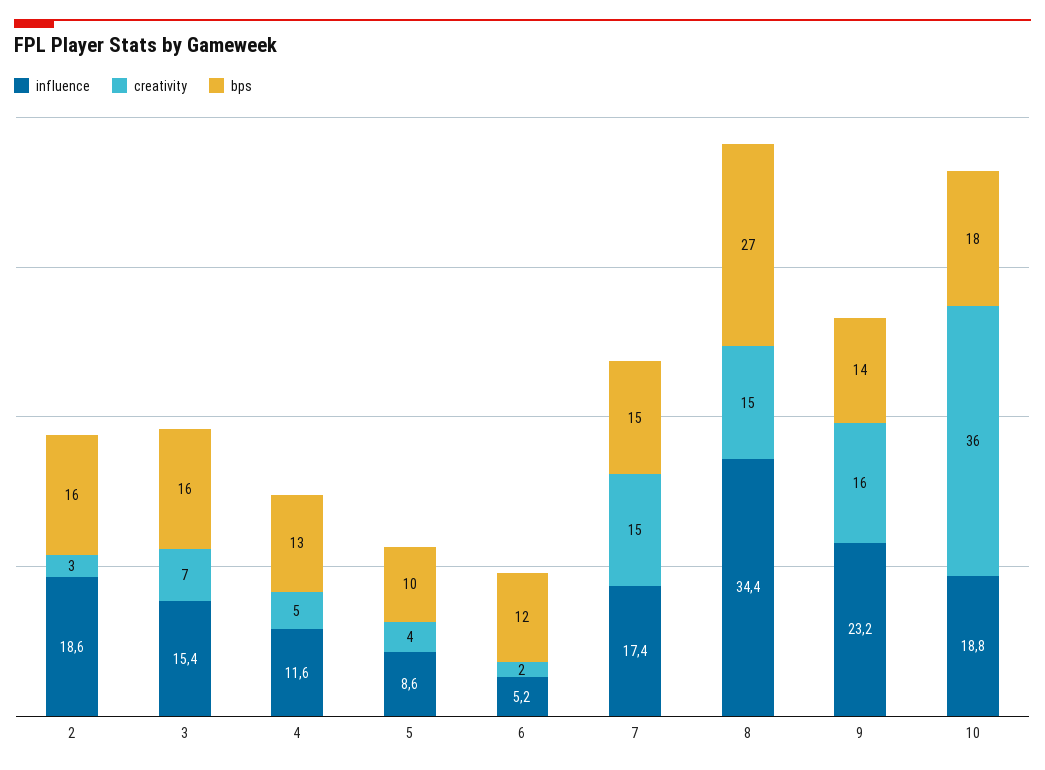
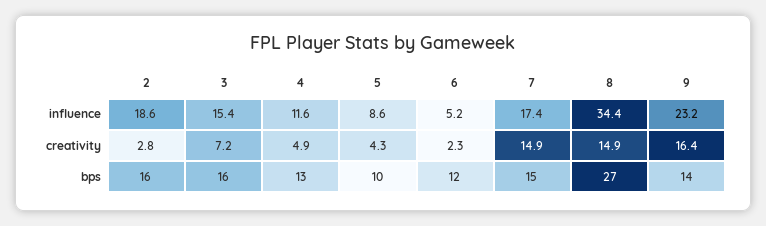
  {
    "influence": {
      "2": 18.6,
      "3": 15.4,
      "4": 11.6,
      "5": 8.6,
      "6": 5.2,
      "7": 17.4,
      "8": 34.4,
-     "9": 23.2,
+     "9": 23.2
-     "10": 18.8
    },
    "creativity": {
      "2": 2.8,
      "3": 7.2,
      "4": 4.9,
      "5": 4.3,
      "6": 2.3,
      "7": 14.9,
      "8": 14.9,
-     "9": 16.4,
+     "9": 16.4
-     "10": 36
    },
    "bps": {
      "2": 16,
      "3": 16,
      "4": 13,
      "5": 10,
      "6": 12,
      "7": 15,
      "8": 27,
-     "9": 14,
+     "9": 14
-     "10": 18
    }
  }

